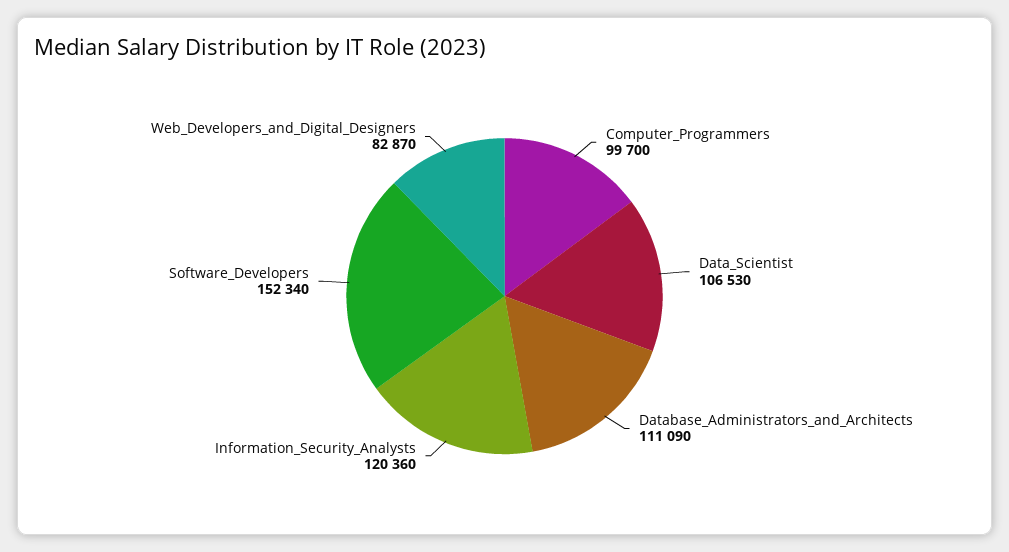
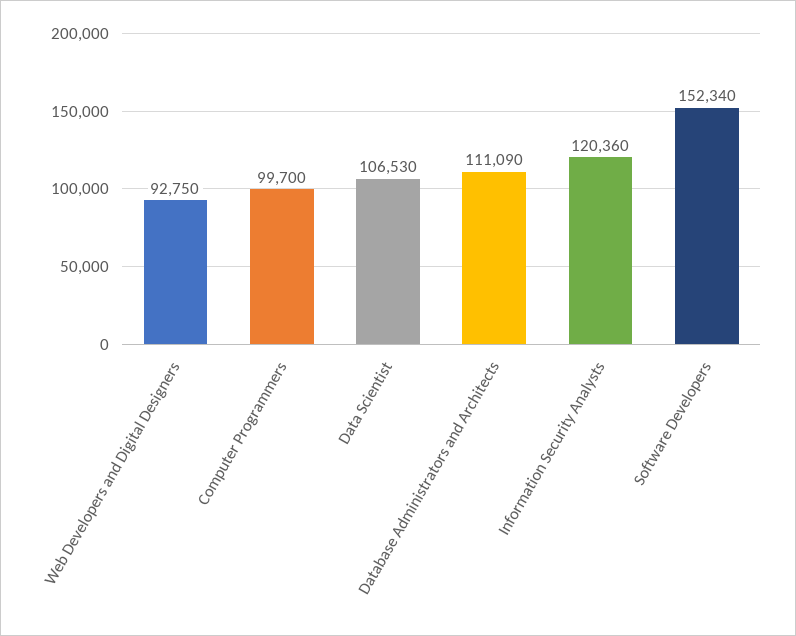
  {
    "Computer_Programmers": 99700,
    "Data_Scientist": 106530,
    "Database_Administrators_and_Architects": 111090,
    "Information_Security_Analysts": 120360,
    "Software_Developers": 152340,
-   "Web_Developers_and_Digital_Designers": 82870
+   "Web_Developers_and_Digital_Designers": 92750
  }

